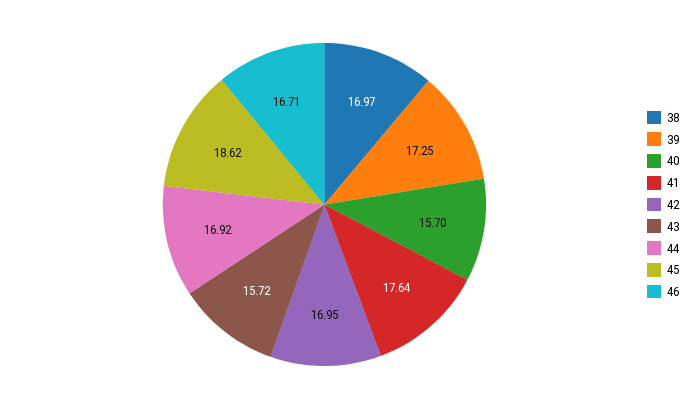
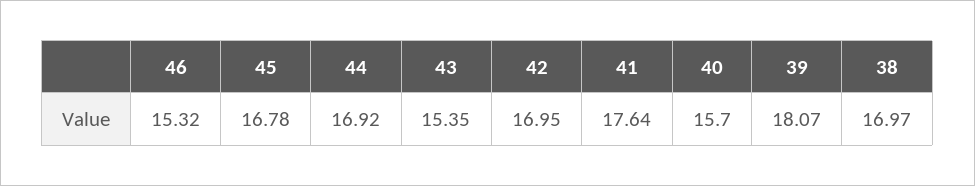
  {
    "38": 16.97,
-   "39": 17.25,
+   "39": 18.07,
    "40": 15.7,
    "41": 17.64,
    "42": 16.95,
-   "43": 15.72,
+   "43": 15.35,
    "44": 16.92,
-   "45": 18.62,
+   "45": 16.78,
-   "46": 16.71
+   "46": 15.32
  }

